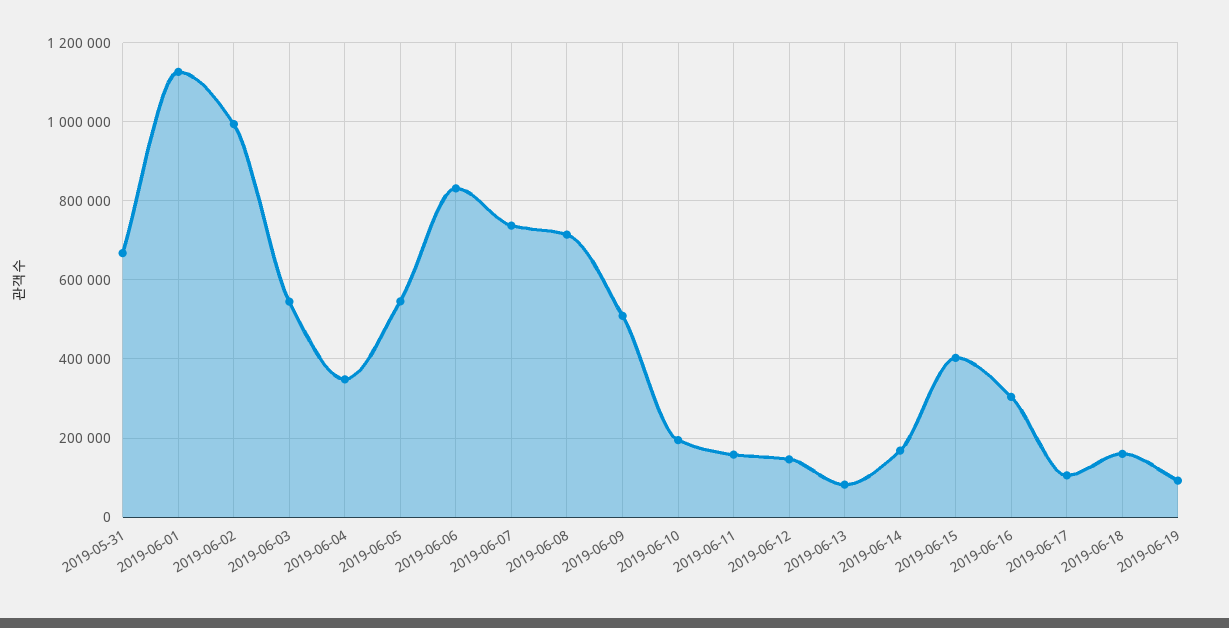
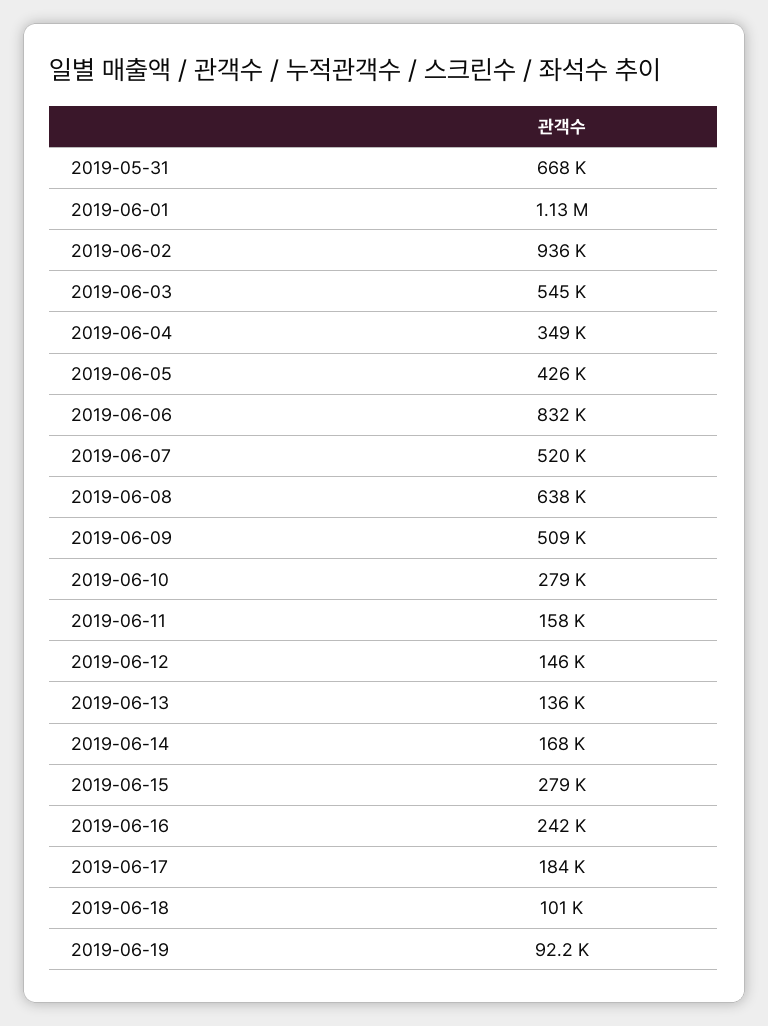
  {
    "2019-05-31": 668000,
    "2019-06-01": 1130000,
-   "2019-06-02": 1000000,
+   "2019-06-02": 936000,
    "2019-06-03": 545000,
    "2019-06-04": 349000,
-   "2019-06-05": 540000,
+   "2019-06-05": 426000,
    "2019-06-06": 832000,
-   "2019-06-07": 740000,
+   "2019-06-07": 520000,
-   "2019-06-08": 720000,
+   "2019-06-08": 638000,
    "2019-06-09": 509000,
-   "2019-06-10": 200000,
+   "2019-06-10": 279000,
    "2019-06-11": 158000,
    "2019-06-12": 146000,
-   "2019-06-13": 80000,
+   "2019-06-13": 136000,
    "2019-06-14": 168000,
-   "2019-06-15": 400000,
+   "2019-06-15": 279000,
-   "2019-06-16": 300000,
+   "2019-06-16": 242000,
-   "2019-06-17": 100000,
+   "2019-06-17": 184000,
-   "2019-06-18": 160000,
+   "2019-06-18": 101000,
    "2019-06-19": 92200
  }

